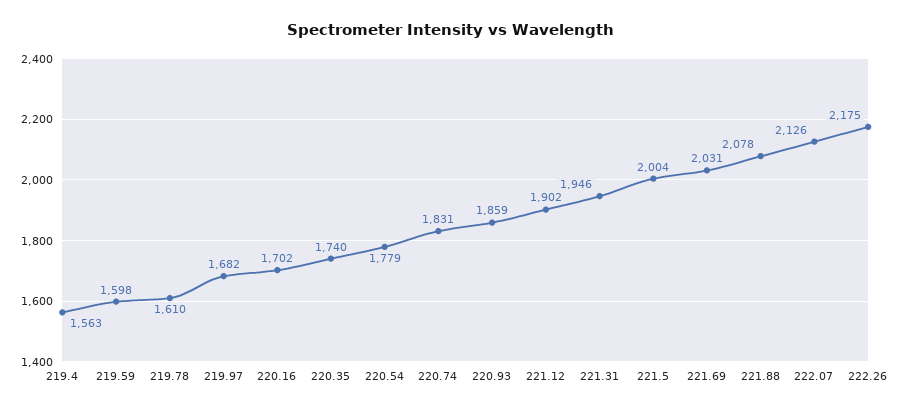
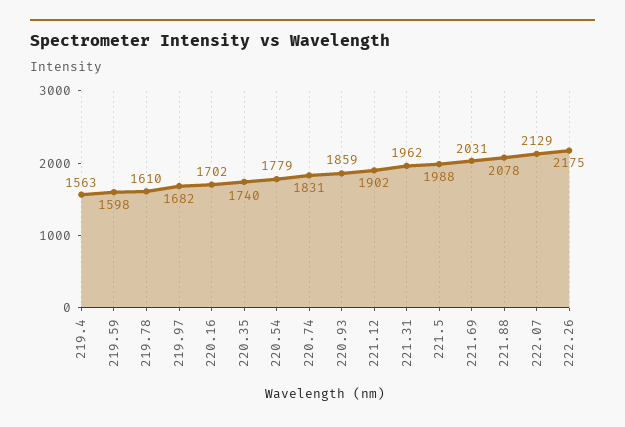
  {
    "219.4": 1563,
    "219.59": 1598,
    "219.78": 1610,
    "219.97": 1682,
    "220.16": 1702,
    "220.35": 1740,
    "220.54": 1779,
    "220.74": 1831,
    "220.93": 1859,
    "221.12": 1902,
-   "221.31": 1946,
+   "221.31": 1962,
-   "221.5": 2004,
+   "221.5": 1988,
    "221.69": 2031,
    "221.88": 2078,
-   "222.07": 2126,
+   "222.07": 2129,
    "222.26": 2175
  }

